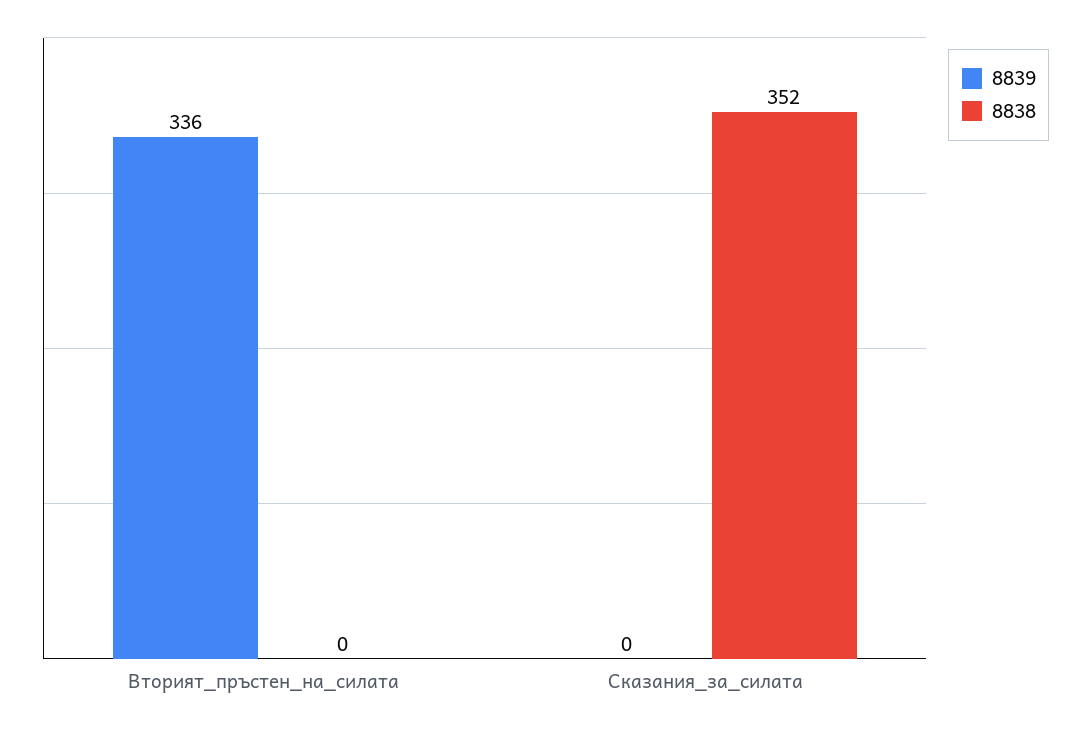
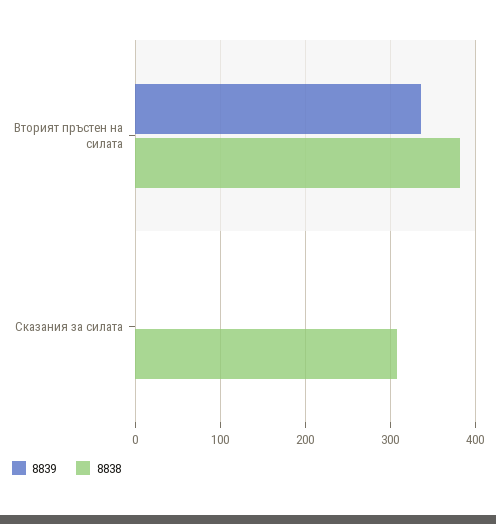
  {
    "8839": {
      "Вторият_пръстен_на_силата": 336,
      "Сказания_за_силата": 0
    },
    "8838": {
-     "Вторият_пръстен_на_силата": 0,
+     "Вторият_пръстен_на_силата": 380,
-     "Сказания_за_силата": 352
+     "Сказания_за_силата": 310
    }
  }

